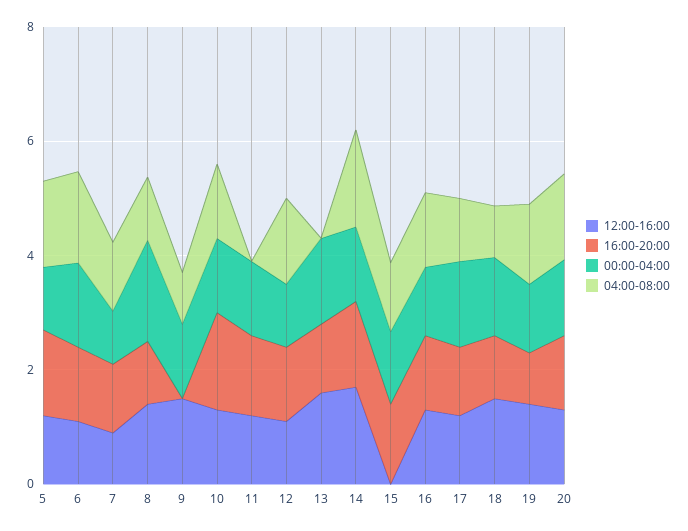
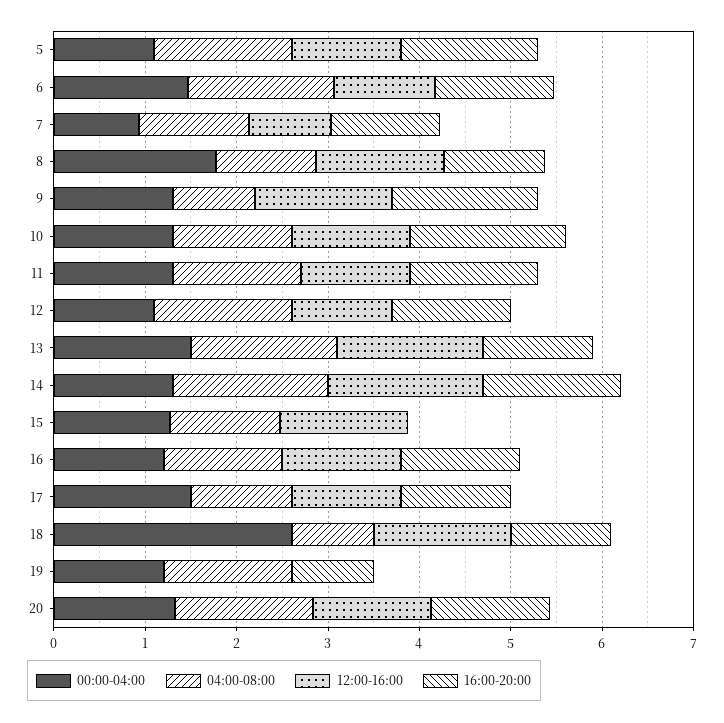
  {
    "12:00-16:00": {
      "5": 1.2,
      "6": 1.2,
      "7": 1,
      "8": 1.4,
      "9": 1.6,
      "10": 1.4,
      "11": 1.2,
      "12": 1.2,
      "13": 1.6,
      "14": 1.8,
-     "15": 0,
+     "15": 1.4,
      "16": 1.4,
      "17": 1.2,
      "18": 1.6,
-     "19": 1.5,
+     "19": 0,
      "20": 1.4
    },
    "16:00-20:00": {
      "5": 1.6,
      "6": 1.4,
      "7": 1.2,
      "8": 1.2,
-     "9": 0,
+     "9": 1.6,
      "10": 1.8,
      "11": 1.4,
      "12": 1.4,
      "13": 1.2,
      "14": 1.6,
-     "15": 1.5,
+     "15": 0,
      "16": 1.4,
      "17": 1.2,
      "18": 1.2,
      "19": 1,
      "20": 1.4
    },
    "00:00-04:00": {
      "5": 1.2,
      "6": 1.4,
      "7": 1,
      "8": 1.8,
      "9": 1.4,
      "10": 1.4,
      "11": 1.4,
      "12": 1.2,
      "13": 1.6,
      "14": 1.4,
      "15": 1.2,
      "16": 1.2,
      "17": 1.6,
-     "18": 1.5,
+     "18": 2.6,
      "19": 1.2,
      "20": 1.4
    },
    "04:00-08:00": {
      "5": 1.6,
      "6": 1.6,
      "7": 1.2,
      "8": 1.2,
      "9": 1,
      "10": 1.4,
-     "11": 0,
+     "11": 1.4,
      "12": 1.6,
-     "13": 0,
+     "13": 1.6,
      "14": 1.8,
      "15": 1.2,
      "16": 1.4,
      "17": 1.2,
      "18": 1,
      "19": 1.4,
      "20": 1.6
    }
  }

